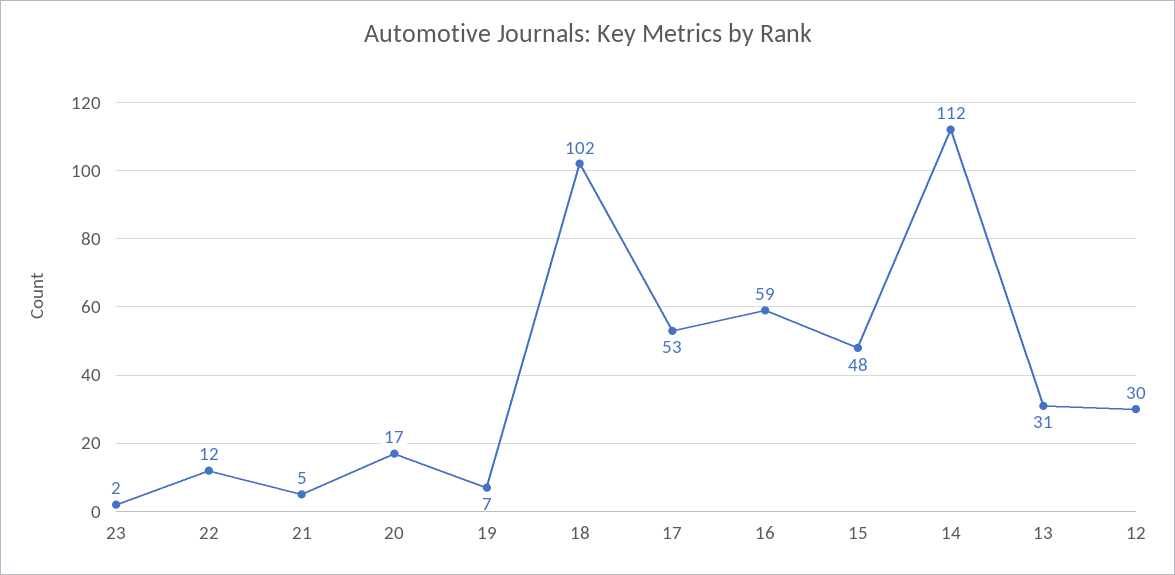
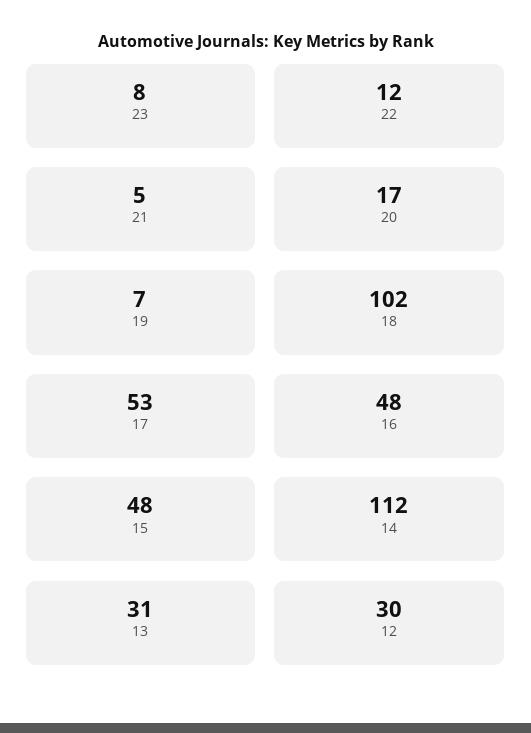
  {
-   "23": 2,
+   "23": 8,
    "22": 12,
    "21": 5,
    "20": 17,
    "19": 7,
    "18": 102,
    "17": 53,
-   "16": 59,
+   "16": 48,
    "15": 48,
    "14": 112,
    "13": 31,
    "12": 30
  }

